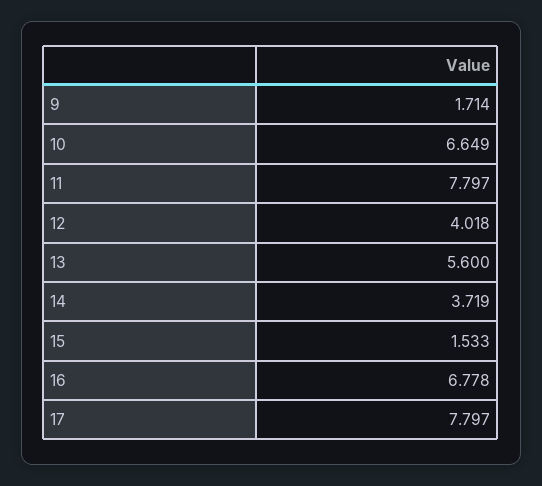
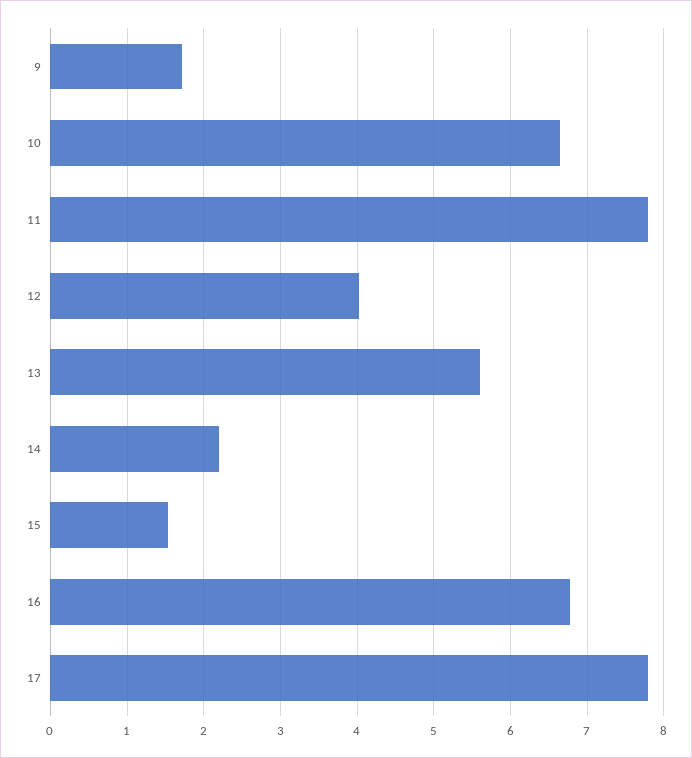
  {
    "9": 1.714,
    "10": 6.649,
    "11": 7.797,
    "12": 4.018,
    "13": 5.6,
-   "14": 3.719,
+   "14": 2.2,
    "15": 1.533,
    "16": 6.778,
    "17": 7.797
  }

